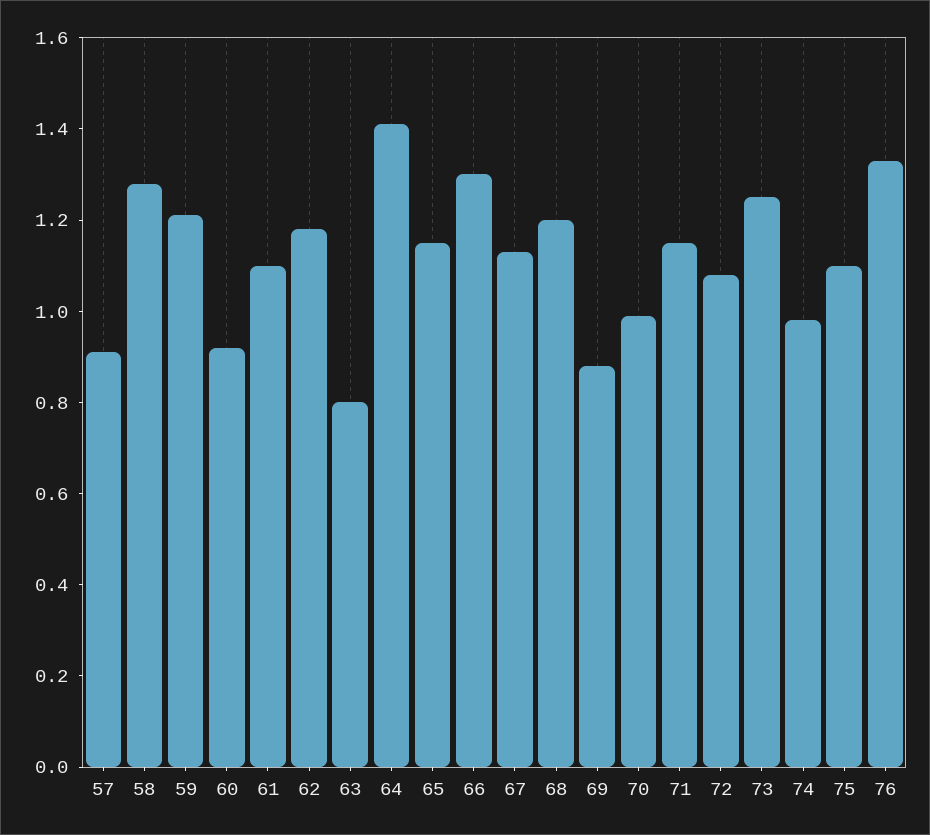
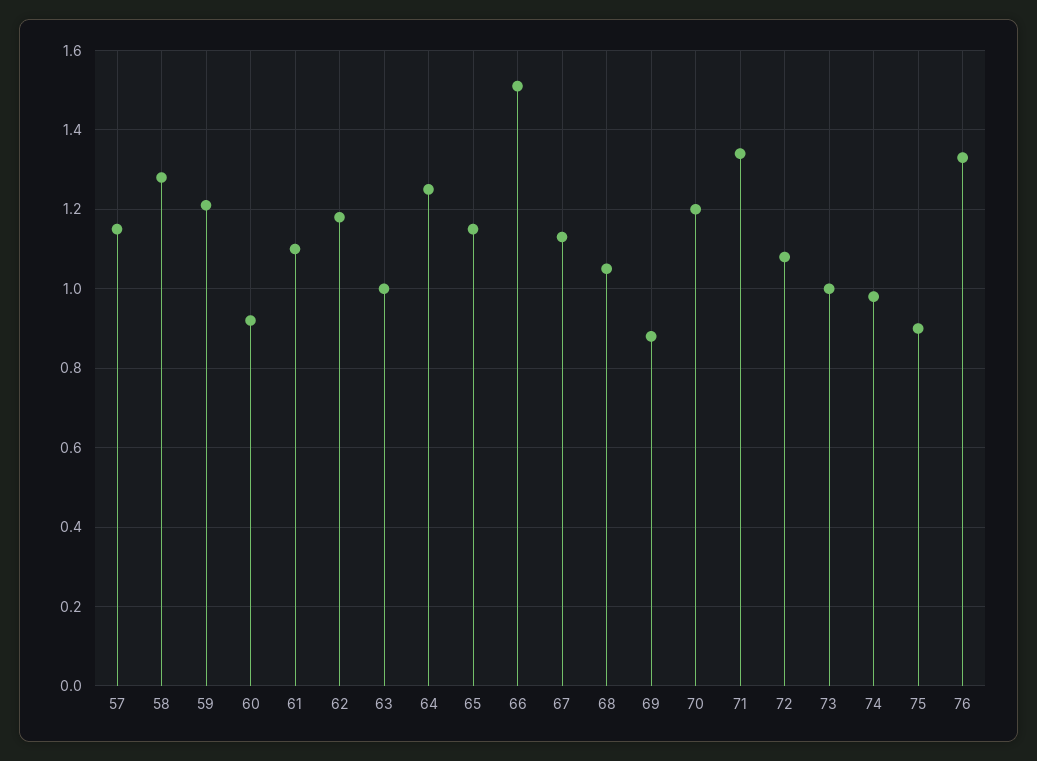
  {
-   "57": 0.9,
+   "57": 1.15,
    "58": 1.3,
    "59": 1.2,
    "60": 0.9,
    "61": 1.1,
    "62": 1.2,
-   "63": 0.8,
+   "63": 1,
-   "64": 1.4,
+   "64": 1.25,
    "65": 1.15,
-   "66": 1.3,
+   "66": 1.5,
    "67": 1.15,
-   "68": 1.2,
+   "68": 1.05,
    "69": 0.9,
-   "70": 1,
+   "70": 1.2,
-   "71": 1.15,
+   "71": 1.35,
    "72": 1.1,
-   "73": 1.25,
+   "73": 1,
    "74": 1,
-   "75": 1.1,
+   "75": 0.9,
    "76": 1.35
  }

